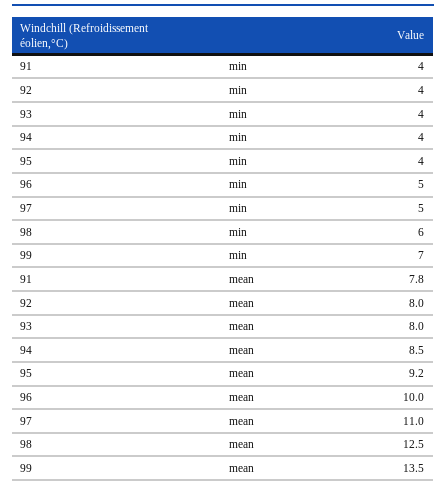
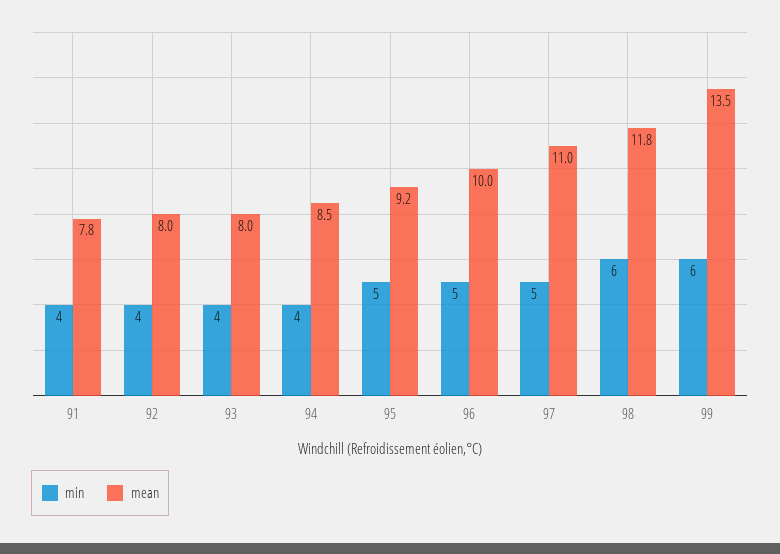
  {
    "min": {
      "91": 4,
      "92": 4,
      "93": 4,
      "94": 4,
-     "95": 4,
+     "95": 5,
      "96": 5,
      "97": 5,
      "98": 6,
-     "99": 7
+     "99": 6
    },
    "mean": {
      "91": 7.8,
      "92": 8,
      "93": 8,
      "94": 8.5,
      "95": 9.2,
      "96": 10,
      "97": 11,
-     "98": 12.5,
+     "98": 11.8,
      "99": 13.5
    }
  }

